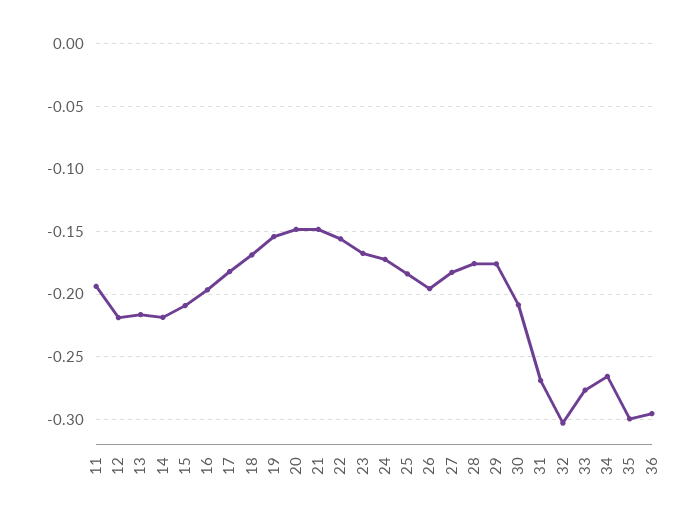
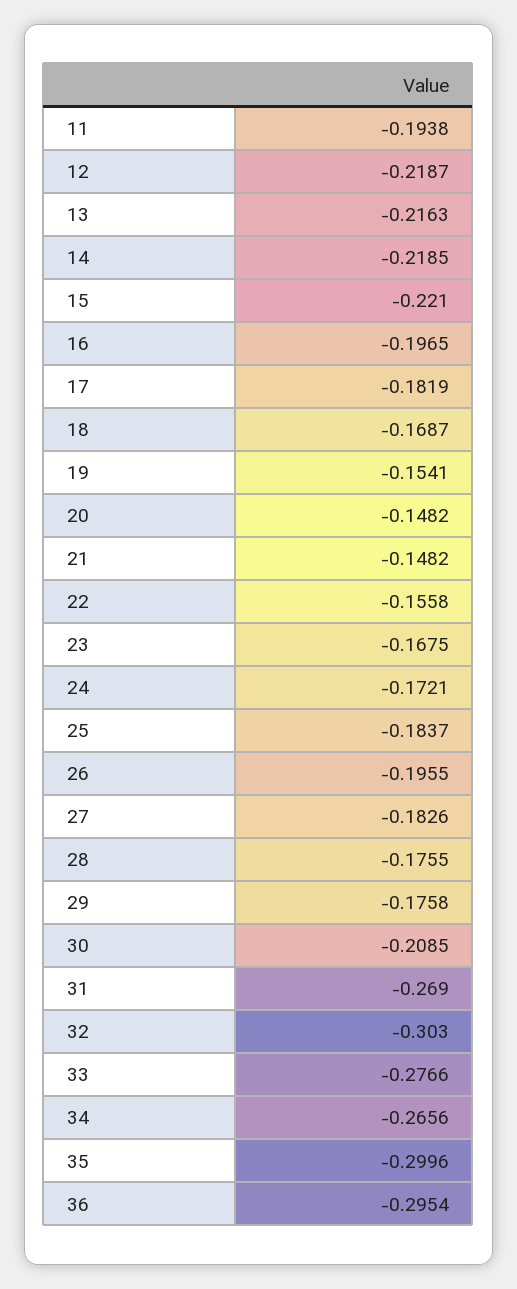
  {
    "11": -0.1938,
    "12": -0.2187,
    "13": -0.2163,
    "14": -0.2185,
-   "15": -0.21,
+   "15": -0.221,
    "16": -0.1965,
    "17": -0.1819,
    "18": -0.1687,
    "19": -0.1541,
    "20": -0.1482,
    "21": -0.1482,
    "22": -0.1558,
    "23": -0.1675,
    "24": -0.1721,
    "25": -0.1837,
    "26": -0.1955,
    "27": -0.1826,
    "28": -0.1755,
    "29": -0.1758,
    "30": -0.2085,
    "31": -0.269,
    "32": -0.303,
    "33": -0.2766,
    "34": -0.2656,
    "35": -0.2996,
    "36": -0.2954
  }

